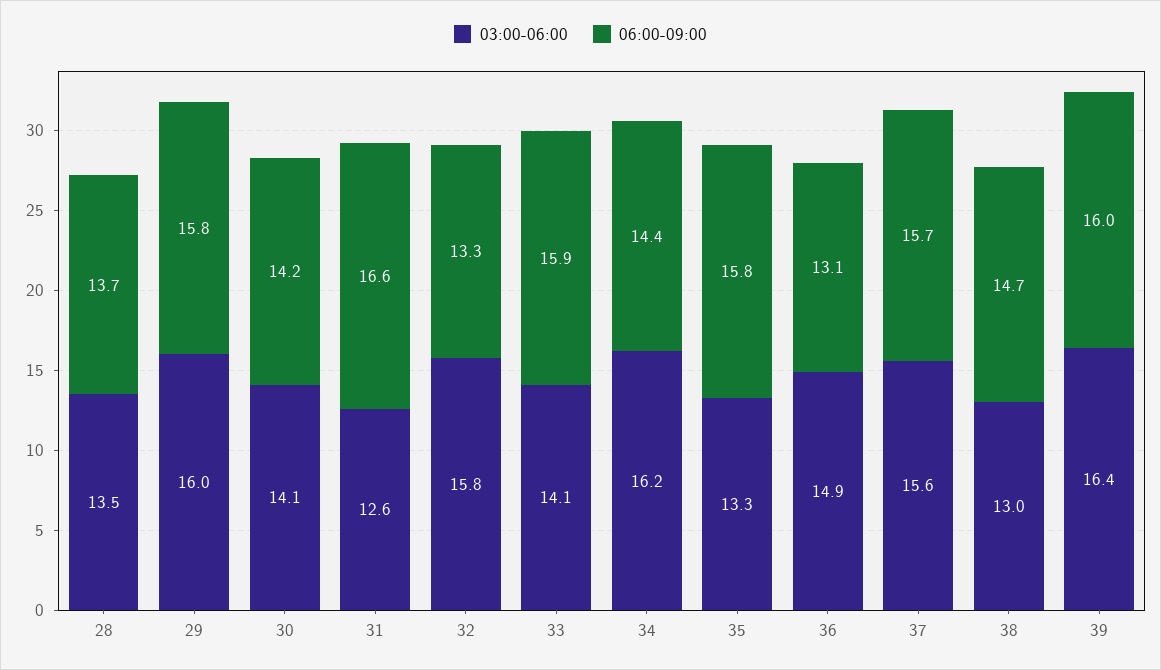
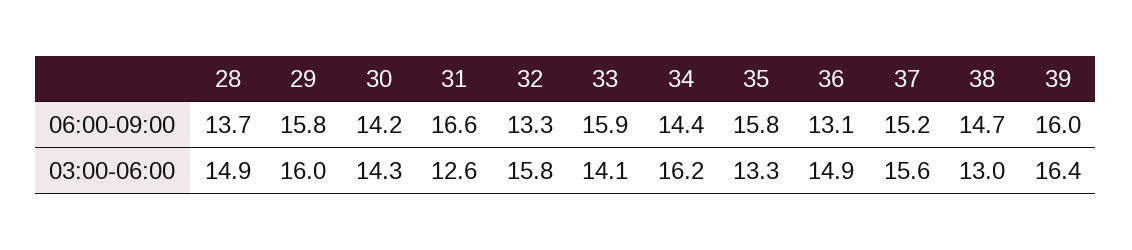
  {
    "03:00-06:00": {
-     "28": 13.5,
+     "28": 14.9,
      "29": 16,
-     "30": 14.1,
+     "30": 14.3,
      "31": 12.6,
      "32": 15.8,
      "33": 14.1,
      "34": 16.2,
      "35": 13.3,
      "36": 14.9,
      "37": 15.6,
      "38": 13,
      "39": 16.4
    },
    "06:00-09:00": {
      "28": 13.7,
      "29": 15.8,
      "30": 14.2,
      "31": 16.6,
      "32": 13.3,
      "33": 15.9,
      "34": 14.4,
      "35": 15.8,
      "36": 13.1,
-     "37": 15.7,
+     "37": 15.2,
      "38": 14.7,
      "39": 16
    }
  }

